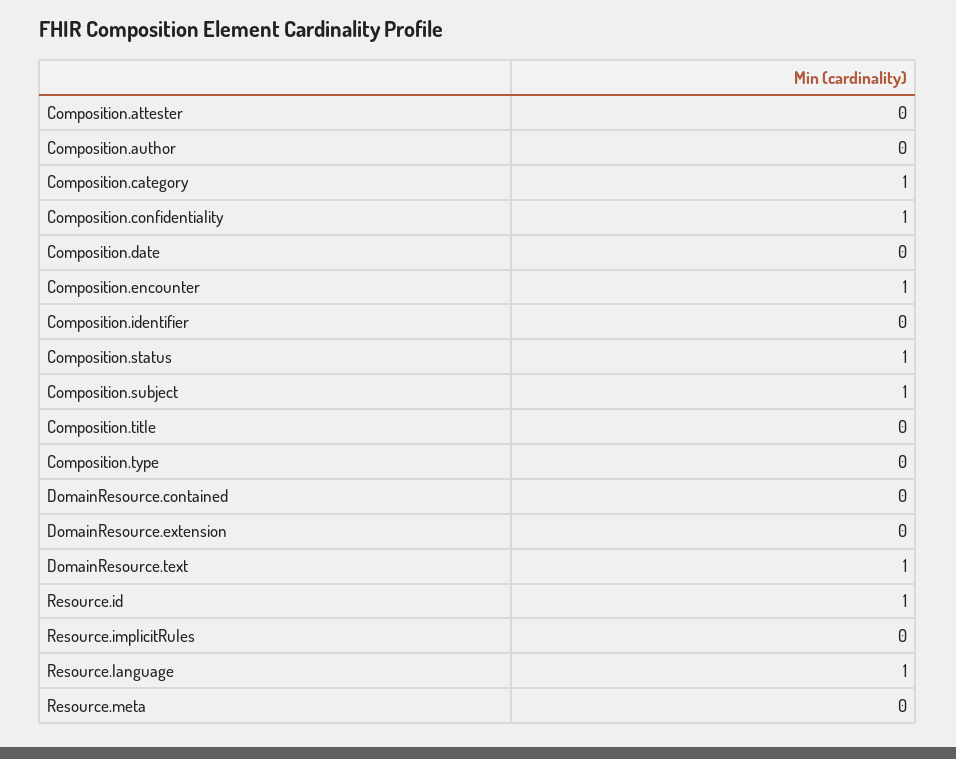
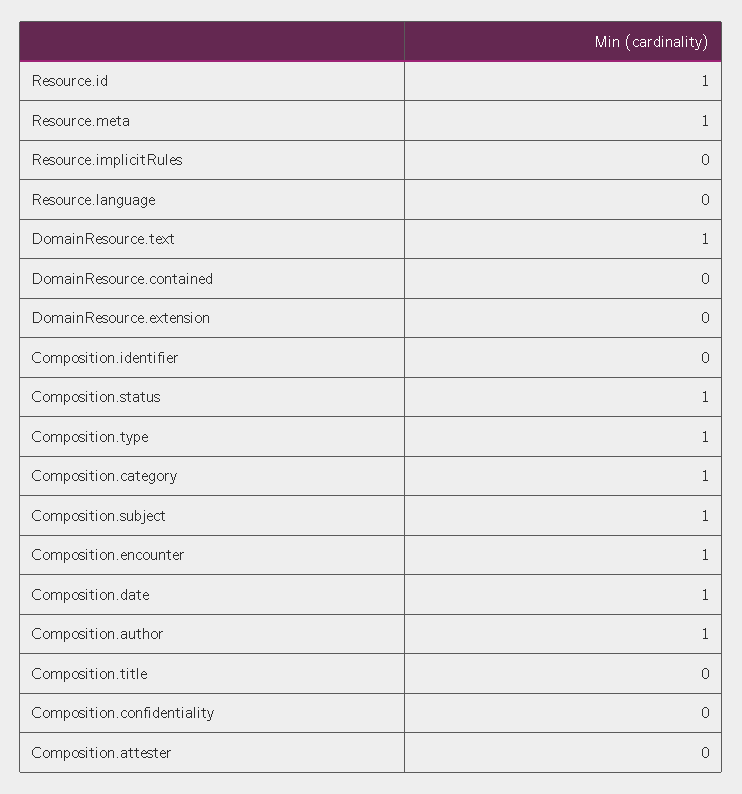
  {
    "Composition.attester": 0,
-   "Composition.author": 0,
+   "Composition.author": 1,
    "Composition.category": 1,
-   "Composition.confidentiality": 1,
+   "Composition.confidentiality": 0,
-   "Composition.date": 0,
+   "Composition.date": 1,
    "Composition.encounter": 1,
    "Composition.identifier": 0,
    "Composition.status": 1,
    "Composition.subject": 1,
    "Composition.title": 0,
-   "Composition.type": 0,
+   "Composition.type": 1,
    "DomainResource.contained": 0,
    "DomainResource.extension": 0,
    "DomainResource.text": 1,
    "Resource.id": 1,
    "Resource.implicitRules": 0,
-   "Resource.language": 1,
+   "Resource.language": 0,
-   "Resource.meta": 0
+   "Resource.meta": 1
  }

